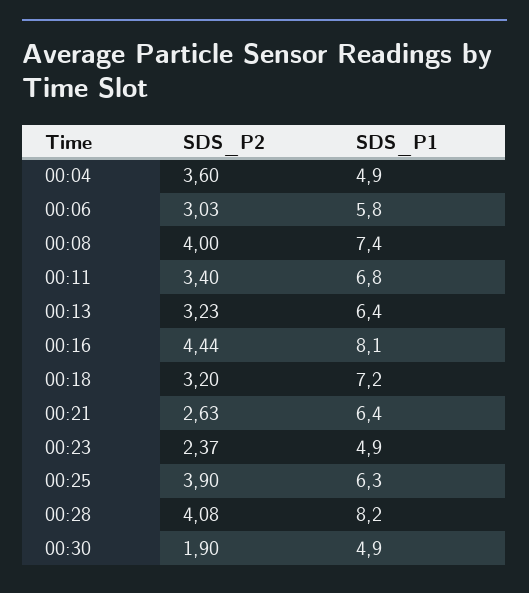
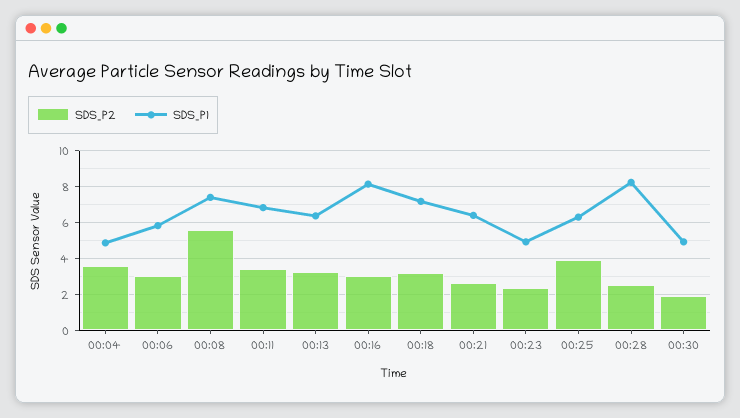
  {
    "SDS_P2": {
      "00:04": 3.6,
      "00:06": 3.03,
-     "00:08": 4,
+     "00:08": 5.5,
      "00:11": 3.4,
      "00:13": 3.23,
-     "00:16": 4.44,
+     "00:16": 3,
      "00:18": 3.2,
      "00:21": 2.63,
      "00:23": 2.37,
      "00:25": 3.9,
-     "00:28": 4.08,
+     "00:28": 2.5,
      "00:30": 1.9
    },
    "SDS_P1": {
      "00:04": 4.9,
      "00:06": 5.8,
      "00:08": 7.4,
      "00:11": 6.8,
      "00:13": 6.4,
      "00:16": 8.1,
      "00:18": 7.2,
      "00:21": 6.4,
      "00:23": 4.9,
      "00:25": 6.3,
      "00:28": 8.2,
      "00:30": 4.9
    }
  }

